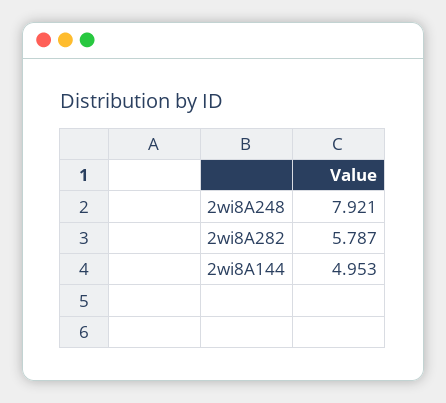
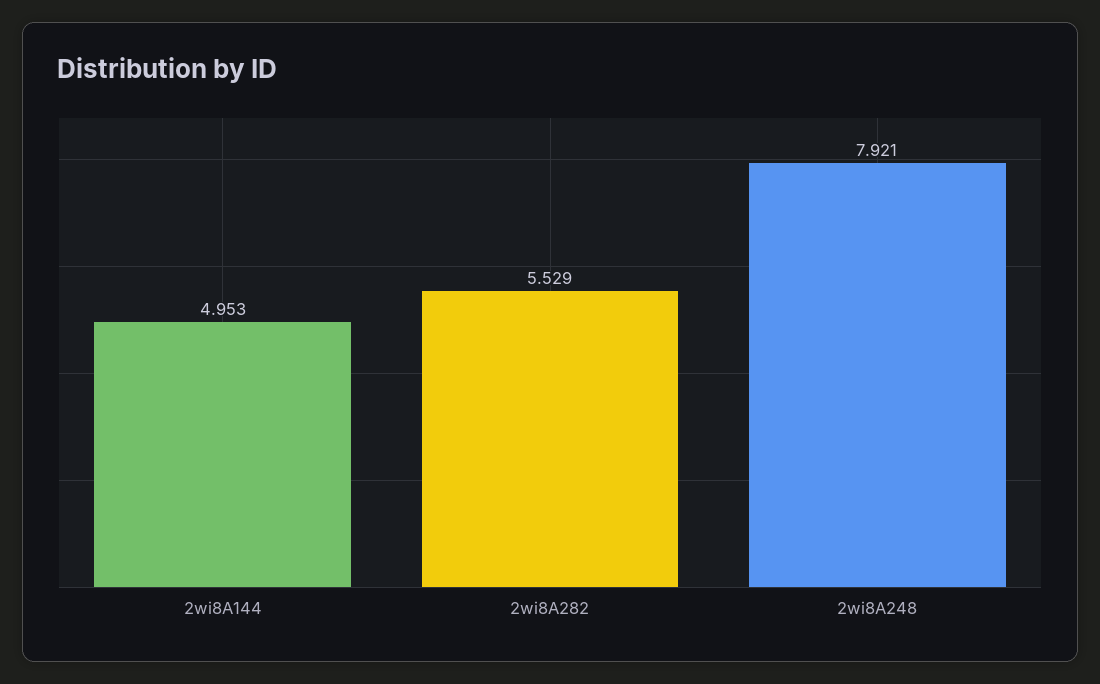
  {
    "2wi8A248": 7.921,
-   "2wi8A282": 5.787,
+   "2wi8A282": 5.529,
    "2wi8A144": 4.953
  }

